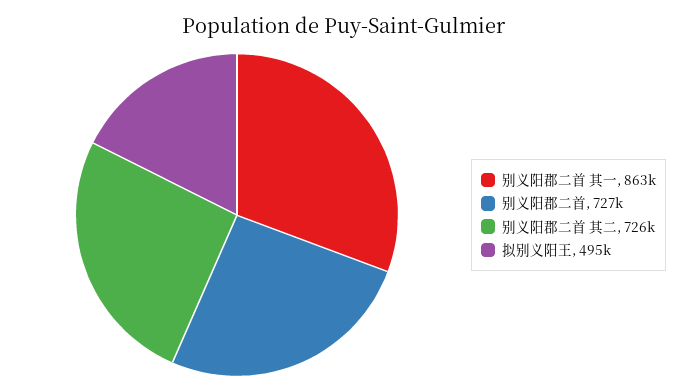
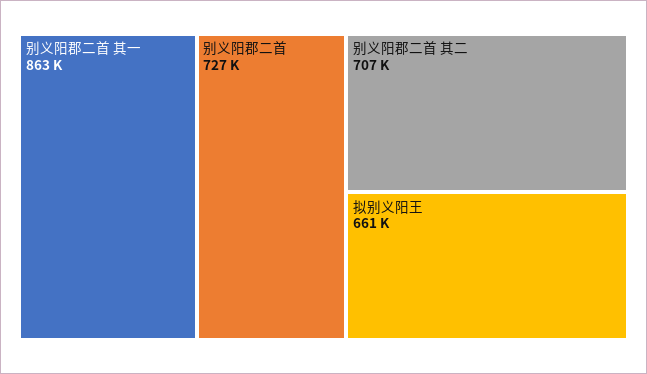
  {
    "别义阳郡二首 其一": 863000,
    "别义阳郡二首": 727000,
-   "别义阳郡二首 其二": 726000,
+   "别义阳郡二首 其二": 707000,
-   "拟别义阳王": 495000
+   "拟别义阳王": 661000
  }

